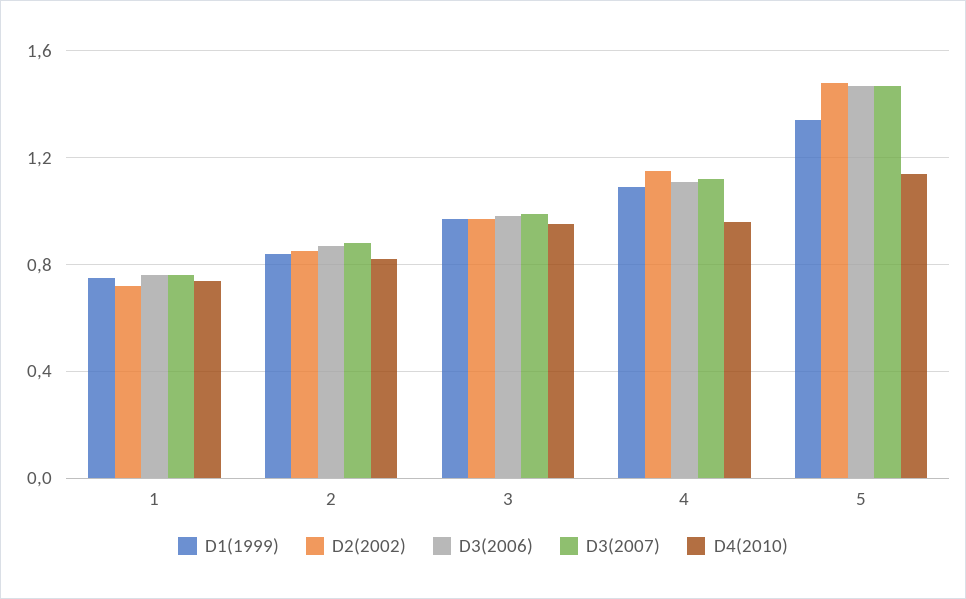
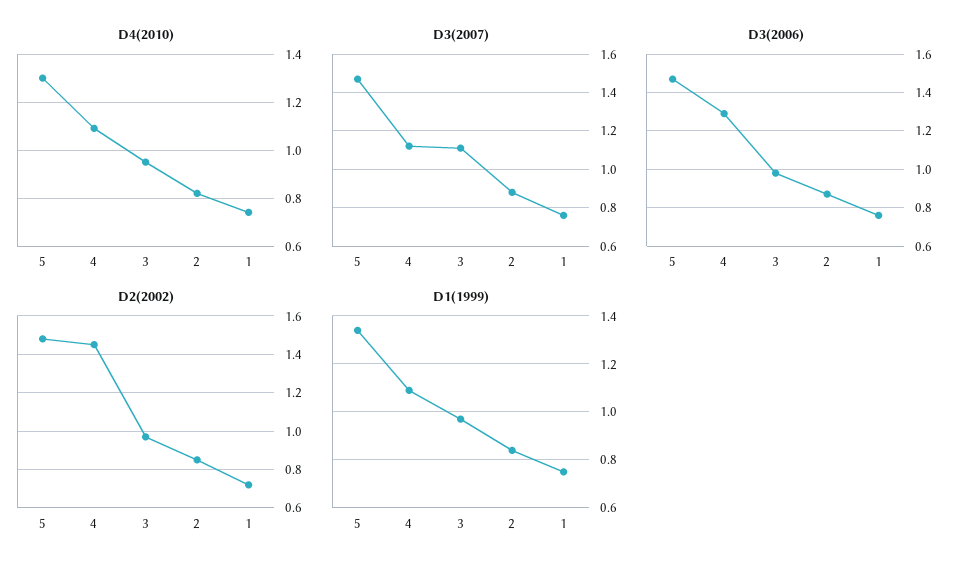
  {
    "D1(1999)": {
      "1": 0.75,
      "2": 0.85,
      "3": 0.95,
      "4": 1.1,
      "5": 1.35
    },
    "D2(2002)": {
      "1": 0.7,
      "2": 0.85,
      "3": 0.95,
-     "4": 1.15,
+     "4": 1.45,
      "5": 1.5
    },
    "D3(2006)": {
      "1": 0.75,
      "2": 0.85,
      "3": 1,
-     "4": 1.1,
+     "4": 1.3,
      "5": 1.45
    },
    "D3(2007)": {
      "1": 0.75,
      "2": 0.9,
-     "3": 1,
+     "3": 1.1,
      "4": 1.1,
      "5": 1.45
    },
    "D4(2010)": {
      "1": 0.75,
      "2": 0.8,
      "3": 0.95,
-     "4": 0.95,
+     "4": 1.1,
-     "5": 1.15
+     "5": 1.3
    }
  }

